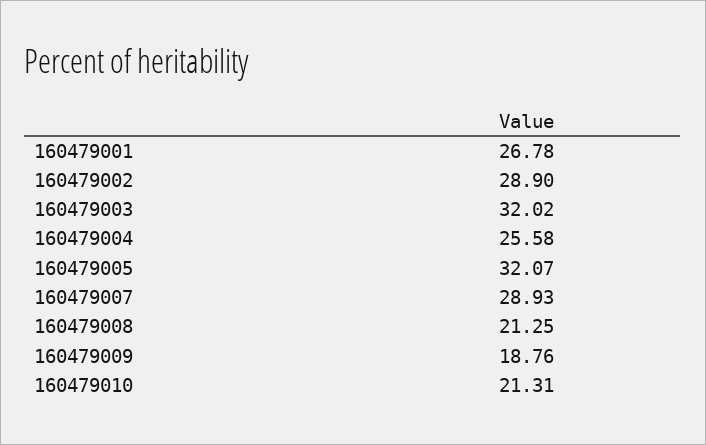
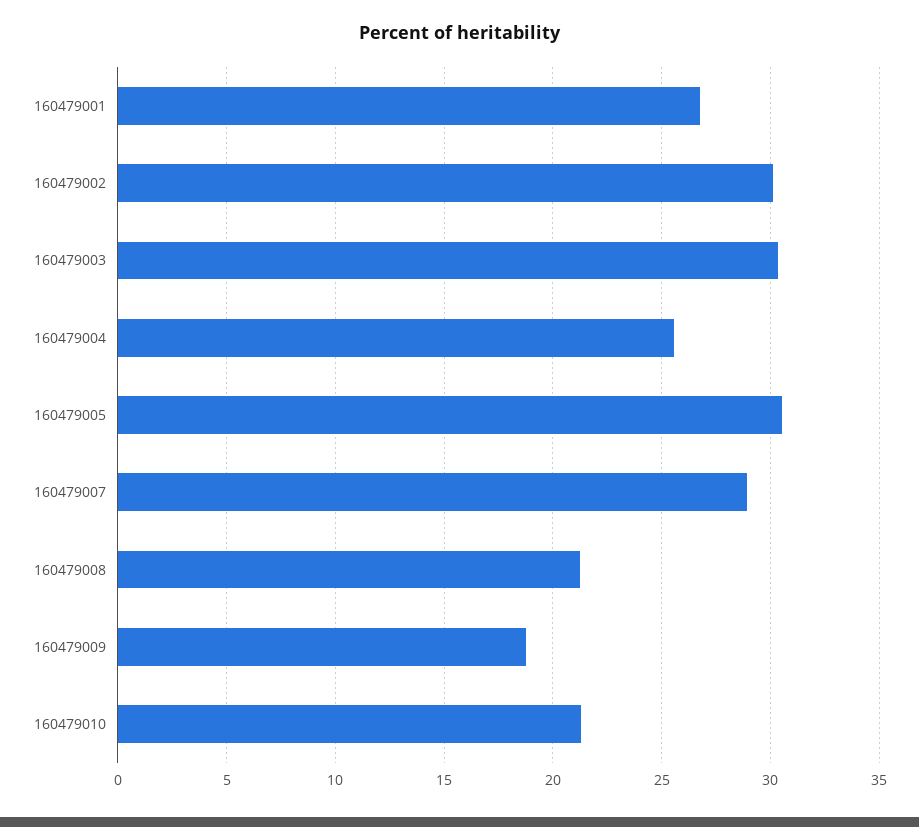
  {
    "160479001": 26.78,
-   "160479002": 28.9,
+   "160479002": 30,
-   "160479003": 32.02,
+   "160479003": 30.5,
    "160479004": 25.58,
-   "160479005": 32.07,
+   "160479005": 30.5,
    "160479007": 28.93,
    "160479008": 21.25,
    "160479009": 18.76,
    "160479010": 21.31
  }

